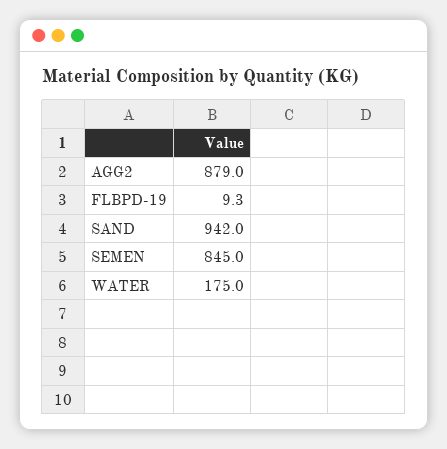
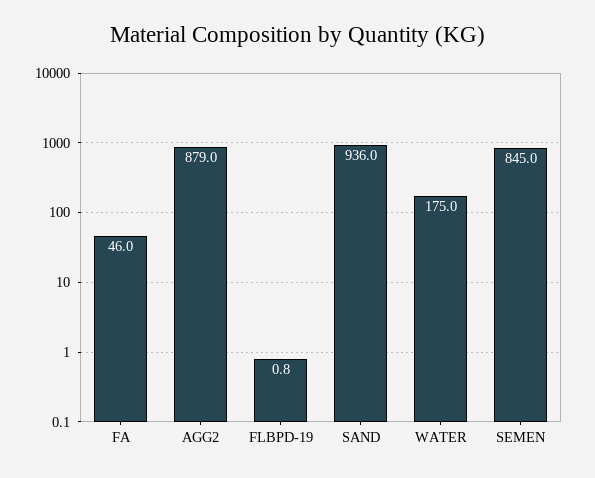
  {
    "AGG2": 879,
-   "FLBPD-19": 9.3,
+   "FLBPD-19": 0.8,
-   "SAND": 942,
+   "SAND": 936,
    "SEMEN": 845,
-   "WATER": 175
+   "WATER": 175,
+   "FA": 46
  }

